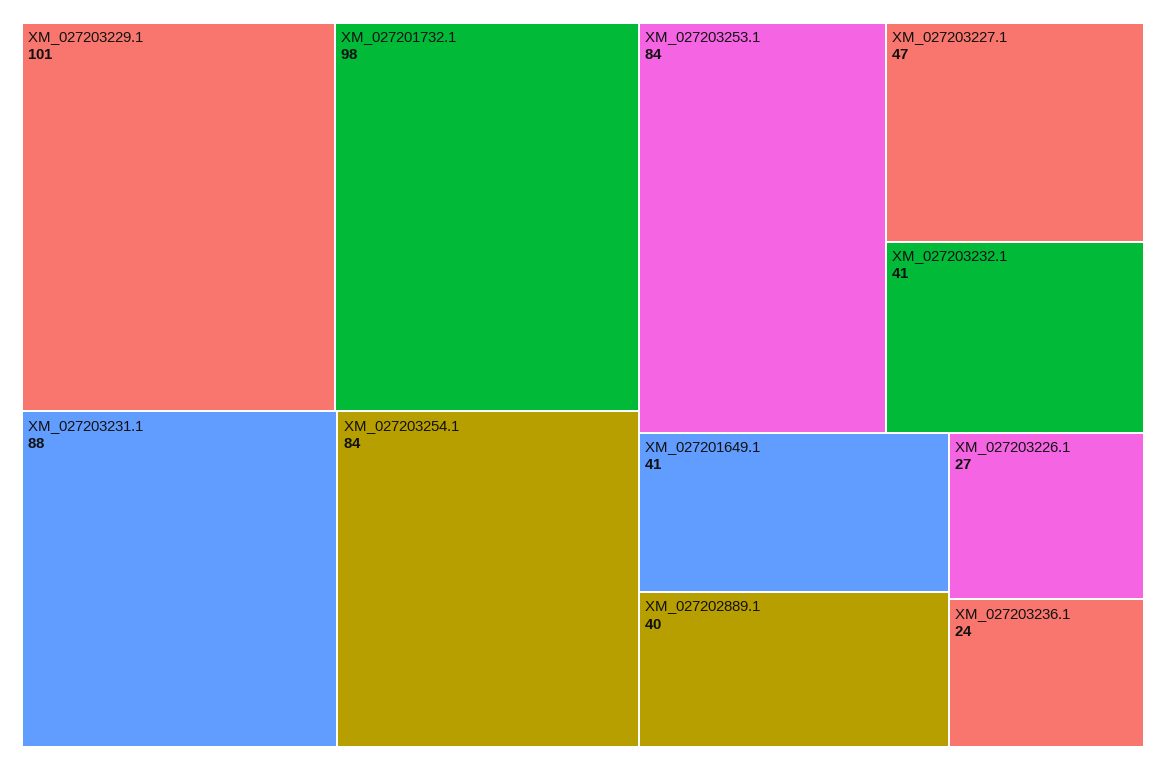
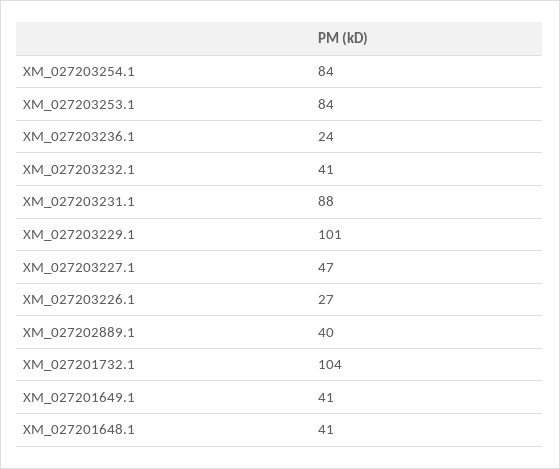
  {
    "XM_027203229.1": 101,
-   "XM_027201732.1": 98,
+   "XM_027201732.1": 104,
    "XM_027203231.1": 88,
    "XM_027203254.1": 84,
    "XM_027203253.1": 84,
    "XM_027203227.1": 47,
    "XM_027203232.1": 41,
    "XM_027201649.1": 41,
    "XM_027202889.1": 40,
    "XM_027203226.1": 27,
-   "XM_027203236.1": 24
+   "XM_027203236.1": 24,
+   "XM_027201648.1": 41
  }

